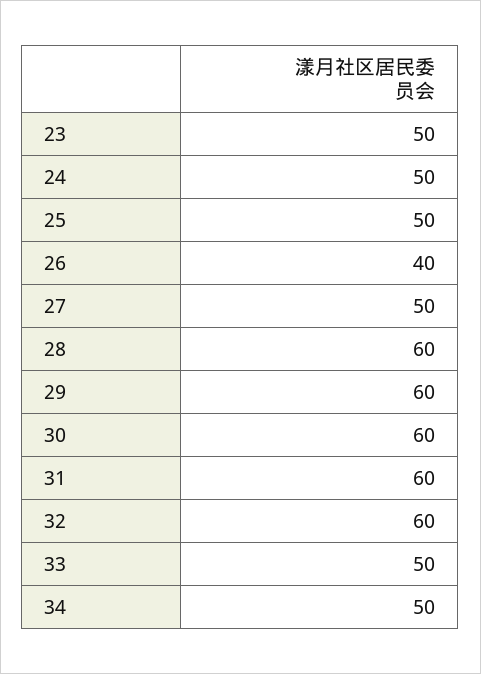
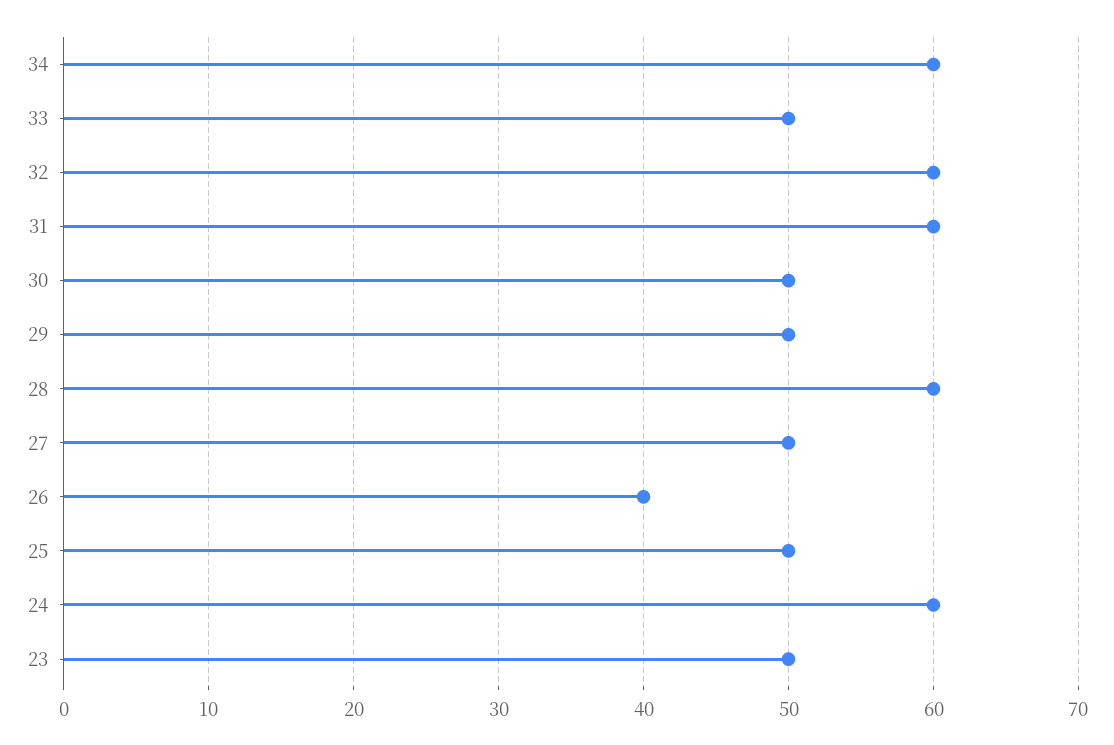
  {
    "23": 50,
-   "24": 50,
+   "24": 60,
    "25": 50,
    "26": 40,
    "27": 50,
    "28": 60,
-   "29": 60,
+   "29": 50,
-   "30": 60,
+   "30": 50,
    "31": 60,
    "32": 60,
    "33": 50,
-   "34": 50
+   "34": 60
  }

